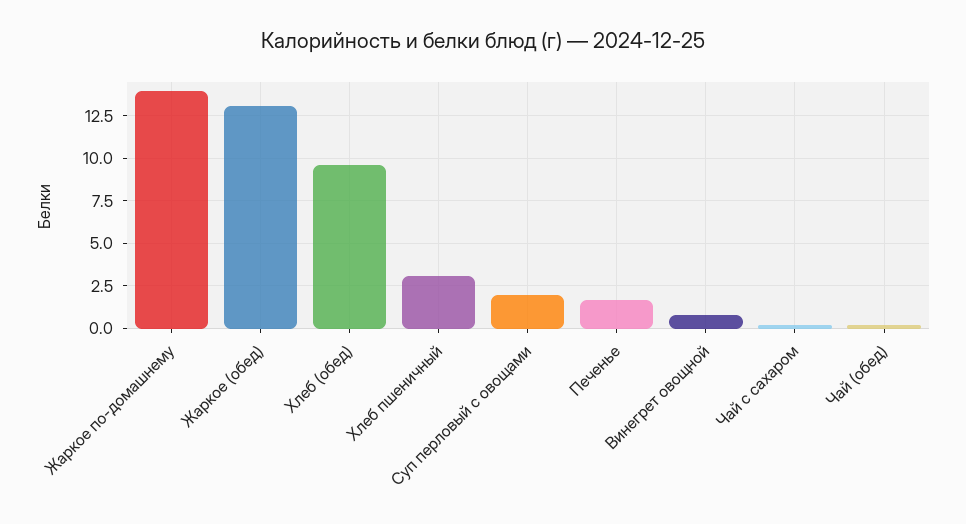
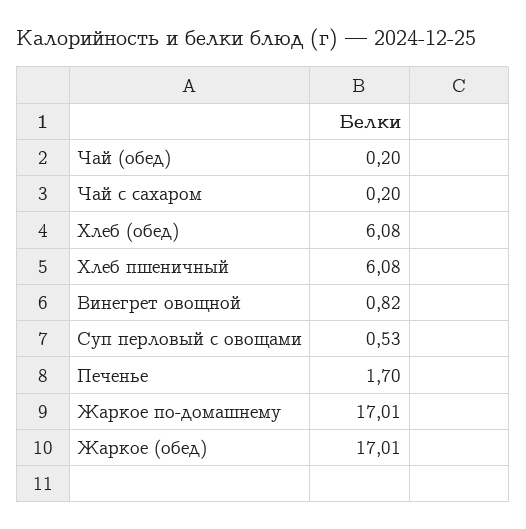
  {
-   "Жаркое по-домашнему": 14,
+   "Жаркое по-домашнему": 17.01,
-   "Жаркое (обед)": 13,
+   "Жаркое (обед)": 17.01,
-   "Хлеб (обед)": 9.5,
+   "Хлеб (обед)": 6.08,
-   "Хлеб пшеничный": 3,
+   "Хлеб пшеничный": 6.08,
-   "Суп перловый с овощами": 2,
+   "Суп перловый с овощами": 0.53,
    "Печенье": 1.7,
    "Винегрет овощной": 0.82,
    "Чай с сахаром": 0.2,
    "Чай (обед)": 0.2
  }

